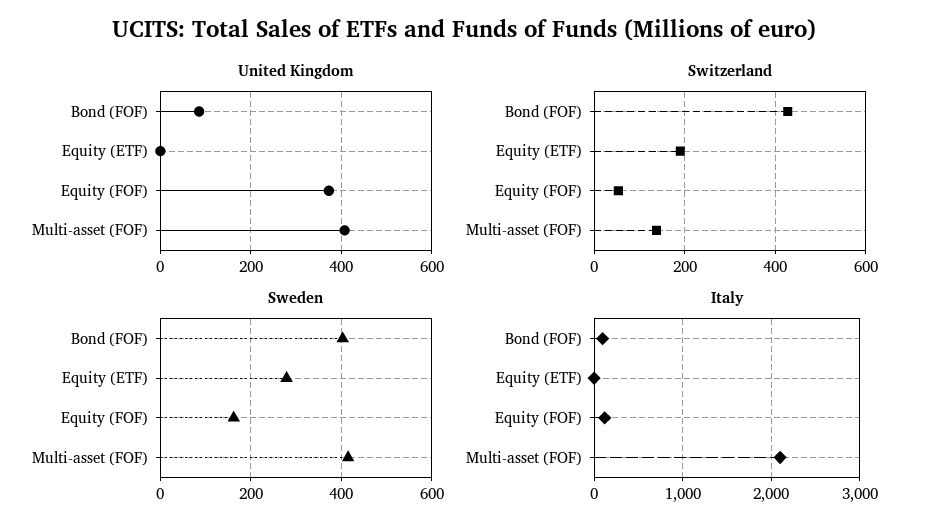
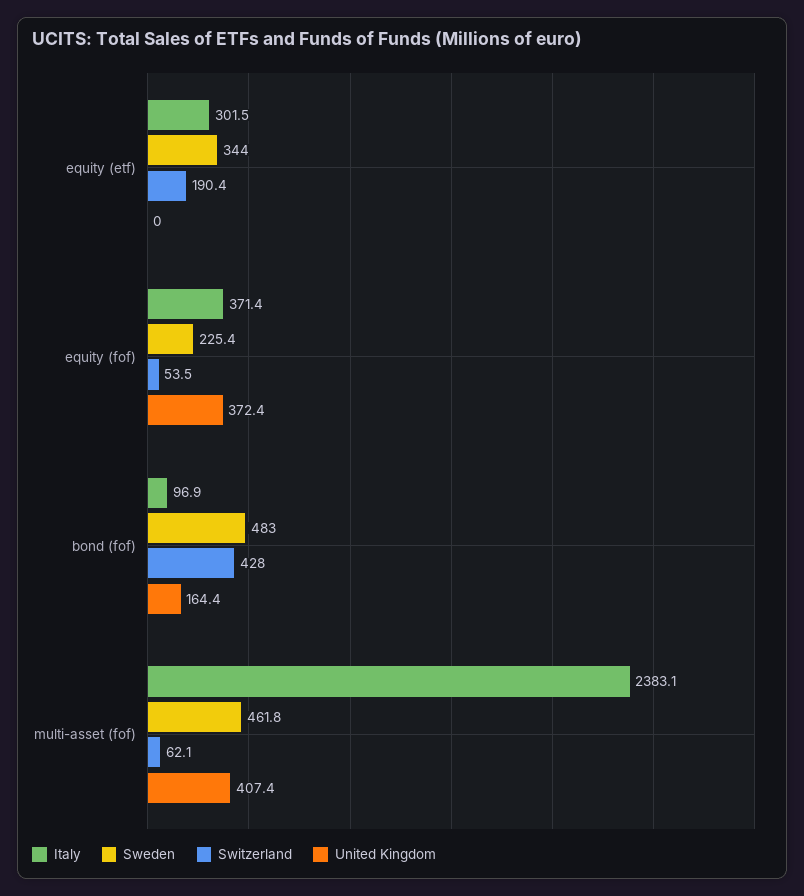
  {
    "United Kingdom": {
-     "Bond (FOF)": 80,
+     "Bond (FOF)": 164.4,
      "Equity (ETF)": 0,
      "Equity (FOF)": 372.4,
      "Multi-asset (FOF)": 407.4
    },
    "Switzerland": {
      "Bond (FOF)": 428,
      "Equity (ETF)": 190.4,
      "Equity (FOF)": 53.5,
-     "Multi-asset (FOF)": 140
+     "Multi-asset (FOF)": 62.1
    },
    "Sweden": {
-     "Bond (FOF)": 400,
+     "Bond (FOF)": 483,
-     "Equity (ETF)": 280,
+     "Equity (ETF)": 344,
-     "Equity (FOF)": 160,
+     "Equity (FOF)": 225.4,
-     "Multi-asset (FOF)": 420
+     "Multi-asset (FOF)": 461.8
    },
    "Italy": {
      "Bond (FOF)": 96.9,
-     "Equity (ETF)": 0,
+     "Equity (ETF)": 301.5,
-     "Equity (FOF)": 100,
+     "Equity (FOF)": 371.4,
-     "Multi-asset (FOF)": 2100
+     "Multi-asset (FOF)": 2383.1
    }
  }

